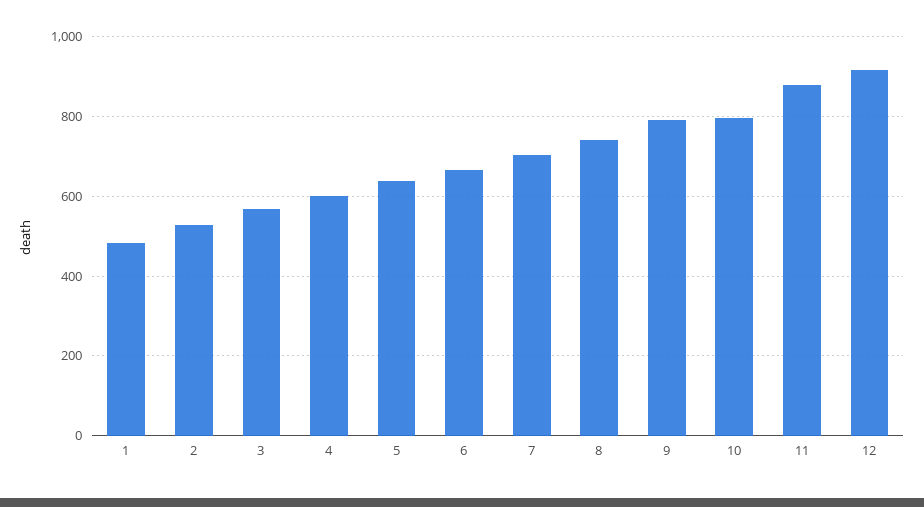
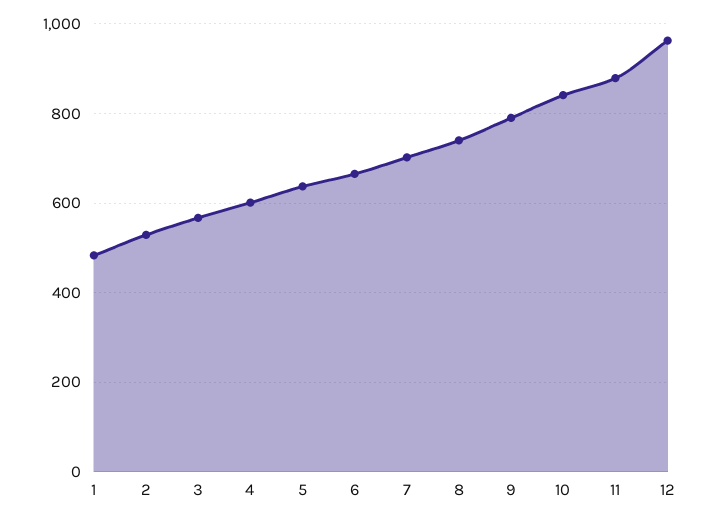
  {
    "1": 480,
    "2": 520,
    "3": 560,
    "4": 600,
    "5": 640,
    "6": 660,
    "7": 700,
    "8": 740,
    "9": 800,
-   "10": 800,
+   "10": 840,
    "11": 880,
-   "12": 920
+   "12": 960
  }

